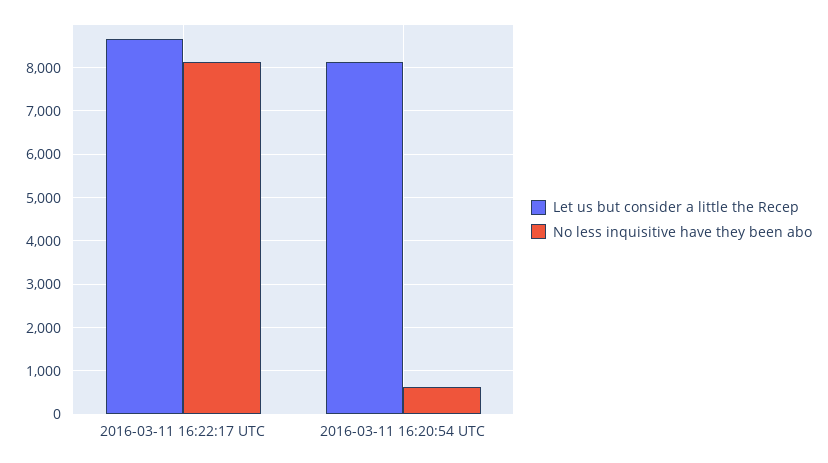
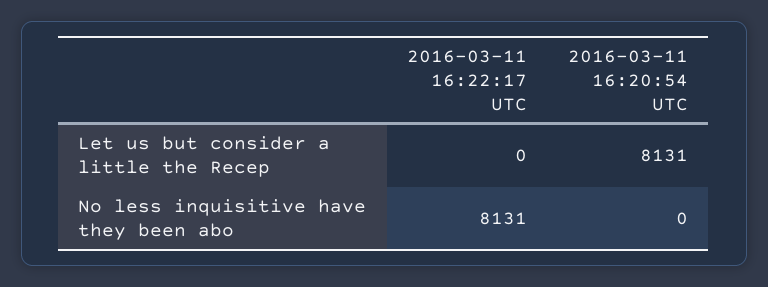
  {
    "Let us but consider a little the Recep": {
-     "2016-03-11 16:22:17 UTC": 8600,
+     "2016-03-11 16:22:17 UTC": 0,
      "2016-03-11 16:20:54 UTC": 8131
    },
    "No less inquisitive have they been abo": {
      "2016-03-11 16:22:17 UTC": 8131,
-     "2016-03-11 16:20:54 UTC": 600
+     "2016-03-11 16:20:54 UTC": 0
    }
  }

